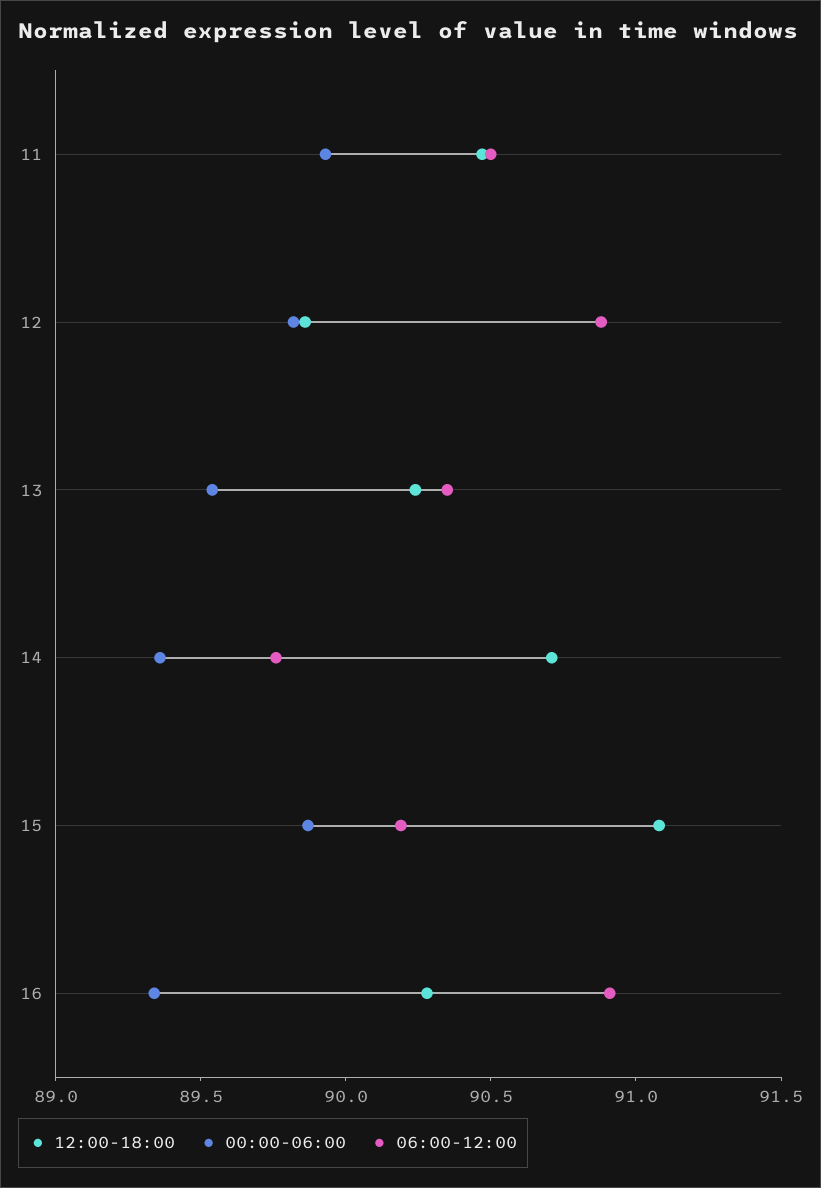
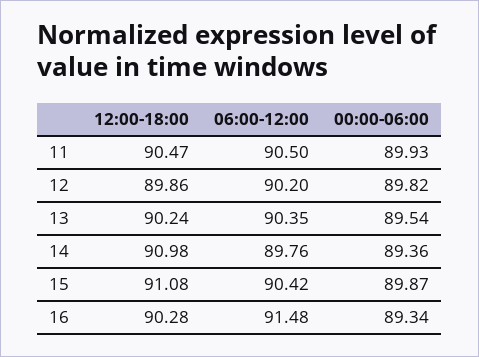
  {
    "12:00-18:00": {
      "11": 90.47,
      "12": 89.86,
      "13": 90.24,
-     "14": 90.7,
+     "14": 90.98,
      "15": 91.08,
      "16": 90.28
    },
    "00:00-06:00": {
      "11": 89.93,
      "12": 89.82,
      "13": 89.54,
      "14": 89.36,
      "15": 89.87,
      "16": 89.34
    },
    "06:00-12:00": {
      "11": 90.5,
-     "12": 90.9,
+     "12": 90.2,
      "13": 90.35,
      "14": 89.76,
-     "15": 90.2,
+     "15": 90.42,
-     "16": 90.9
+     "16": 91.48
    }
  }

